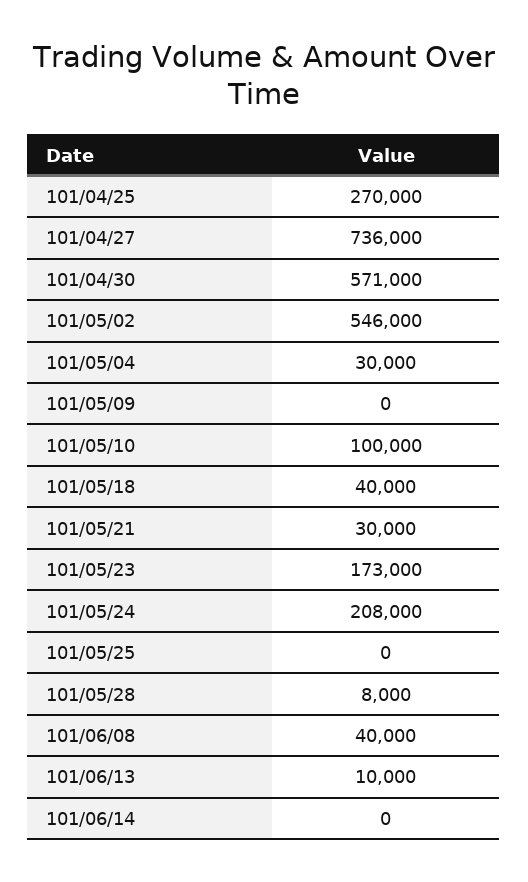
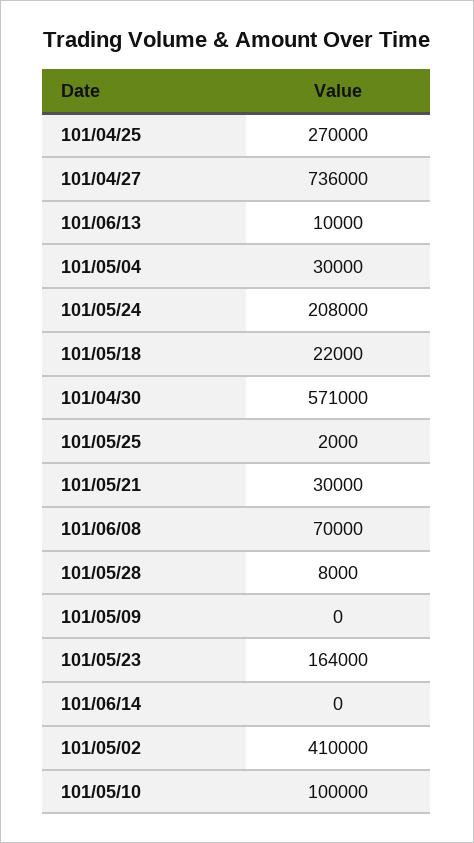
  {
    "101/04/25": 270000,
    "101/04/27": 736000,
    "101/04/30": 571000,
-   "101/05/02": 546000,
+   "101/05/02": 410000,
    "101/05/04": 30000,
    "101/05/09": 0,
    "101/05/10": 100000,
-   "101/05/18": 40000,
+   "101/05/18": 22000,
    "101/05/21": 30000,
-   "101/05/23": 173000,
+   "101/05/23": 164000,
    "101/05/24": 208000,
-   "101/05/25": 0,
+   "101/05/25": 2000,
    "101/05/28": 8000,
-   "101/06/08": 40000,
+   "101/06/08": 70000,
    "101/06/13": 10000,
    "101/06/14": 0
  }

